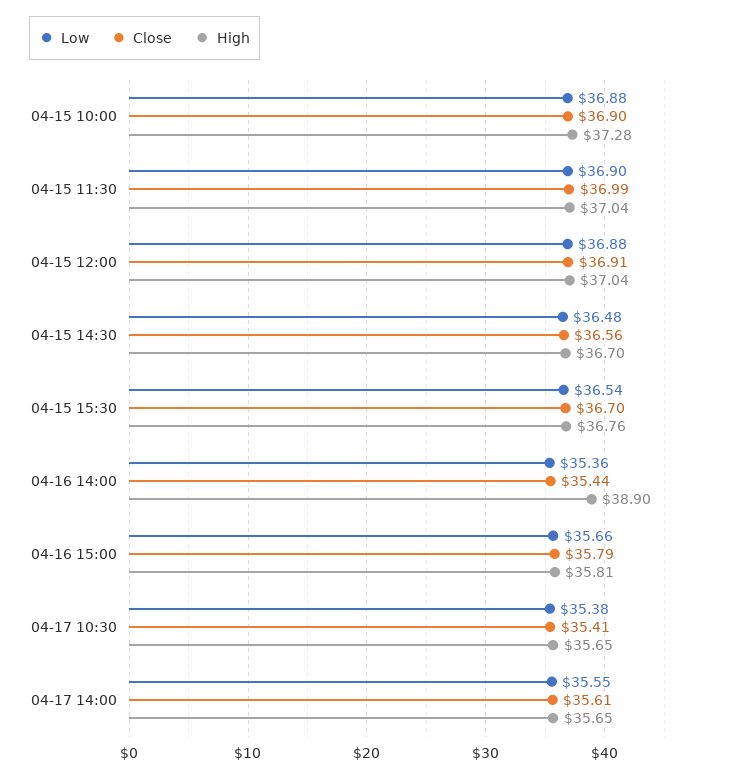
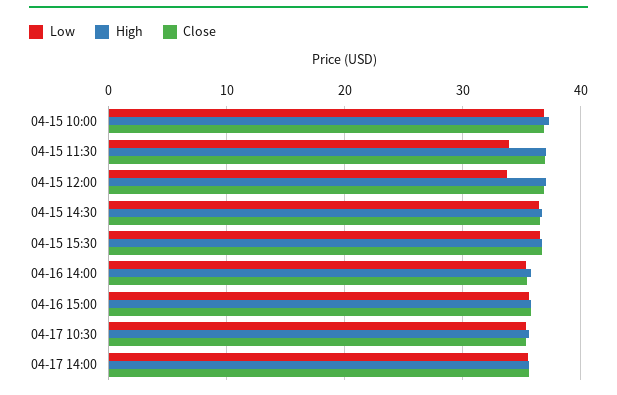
  {
    "Low": {
      "04-15 10:00": 36.88,
-     "04-15 11:30": 36.9,
+     "04-15 11:30": 34,
-     "04-15 12:00": 36.88,
+     "04-15 12:00": 34,
      "04-15 14:30": 36.48,
      "04-15 15:30": 36.54,
      "04-16 14:00": 35.36,
      "04-16 15:00": 35.66,
      "04-17 10:30": 35.38,
      "04-17 14:00": 35.55
    },
    "Close": {
      "04-15 10:00": 36.9,
      "04-15 11:30": 36.99,
      "04-15 12:00": 36.91,
      "04-15 14:30": 36.56,
      "04-15 15:30": 36.7,
      "04-16 14:00": 35.44,
      "04-16 15:00": 35.79,
      "04-17 10:30": 35.41,
      "04-17 14:00": 35.61
    },
    "High": {
      "04-15 10:00": 37.28,
      "04-15 11:30": 37.04,
      "04-15 12:00": 37.04,
      "04-15 14:30": 36.7,
      "04-15 15:30": 36.76,
-     "04-16 14:00": 38.9,
+     "04-16 14:00": 36,
      "04-16 15:00": 35.81,
      "04-17 10:30": 35.65,
      "04-17 14:00": 35.65
    }
  }

